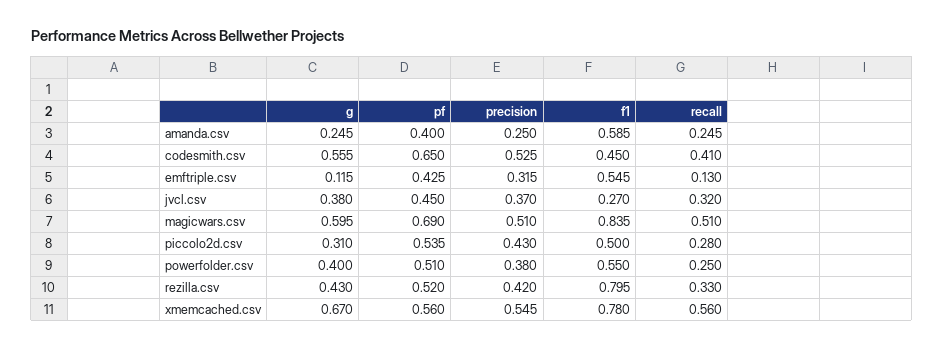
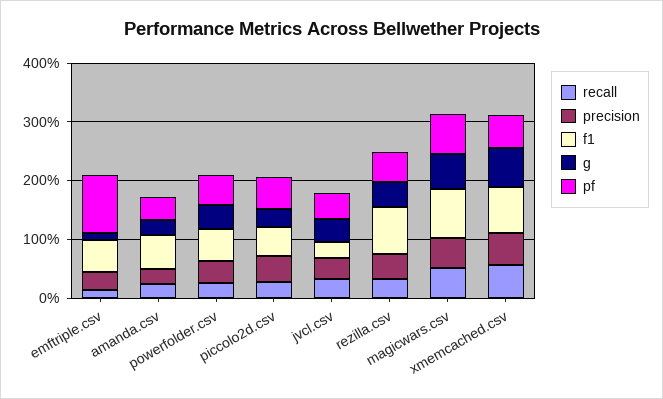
  {
    "g": {
      "amanda.csv": 0.245,
-     "codesmith.csv": 0.555,
      "emftriple.csv": 0.115,
      "jvcl.csv": 0.38,
      "magicwars.csv": 0.595,
      "piccolo2d.csv": 0.31,
      "powerfolder.csv": 0.4,
      "rezilla.csv": 0.43,
      "xmemcached.csv": 0.67
    },
    "pf": {
      "amanda.csv": 0.4,
-     "codesmith.csv": 0.65,
-     "emftriple.csv": 0.425,
+     "emftriple.csv": 1,
      "jvcl.csv": 0.45,
      "magicwars.csv": 0.69,
      "piccolo2d.csv": 0.535,
      "powerfolder.csv": 0.51,
      "rezilla.csv": 0.52,
      "xmemcached.csv": 0.56
    },
    "precision": {
      "amanda.csv": 0.25,
-     "codesmith.csv": 0.525,
      "emftriple.csv": 0.315,
      "jvcl.csv": 0.37,
      "magicwars.csv": 0.51,
      "piccolo2d.csv": 0.43,
      "powerfolder.csv": 0.38,
      "rezilla.csv": 0.42,
      "xmemcached.csv": 0.545
    },
    "f1": {
      "amanda.csv": 0.585,
-     "codesmith.csv": 0.45,
      "emftriple.csv": 0.545,
      "jvcl.csv": 0.27,
      "magicwars.csv": 0.835,
      "piccolo2d.csv": 0.5,
      "powerfolder.csv": 0.55,
      "rezilla.csv": 0.795,
      "xmemcached.csv": 0.78
    },
    "recall": {
      "amanda.csv": 0.245,
-     "codesmith.csv": 0.41,
      "emftriple.csv": 0.13,
      "jvcl.csv": 0.32,
      "magicwars.csv": 0.51,
      "piccolo2d.csv": 0.28,
      "powerfolder.csv": 0.25,
      "rezilla.csv": 0.33,
      "xmemcached.csv": 0.56
    }
  }

